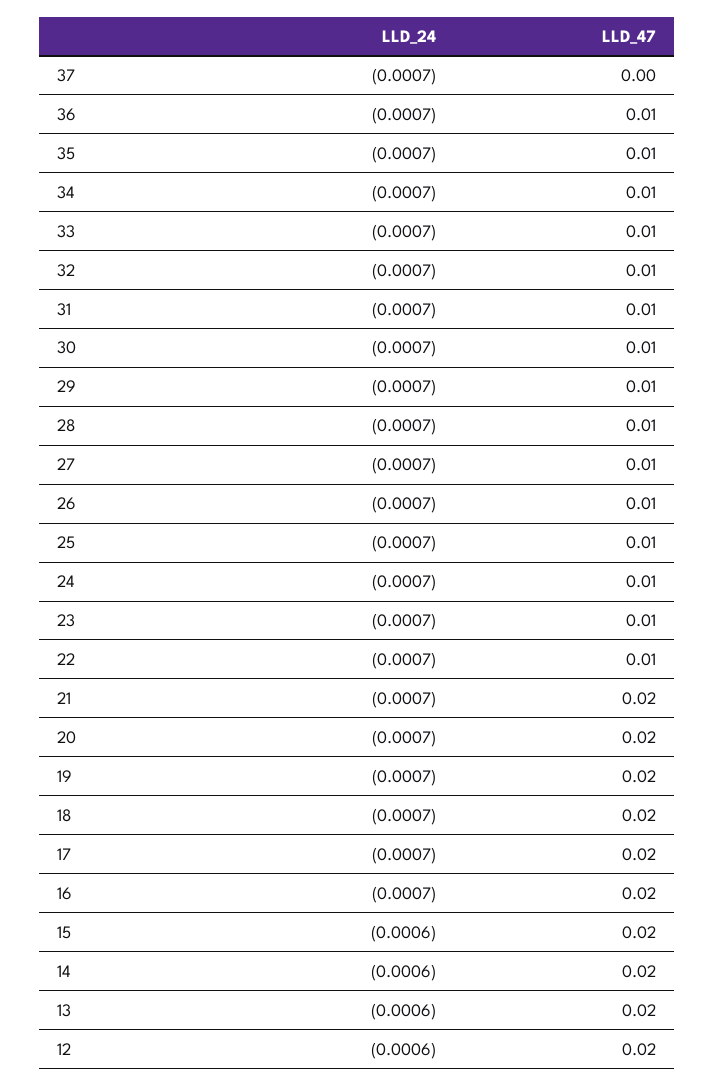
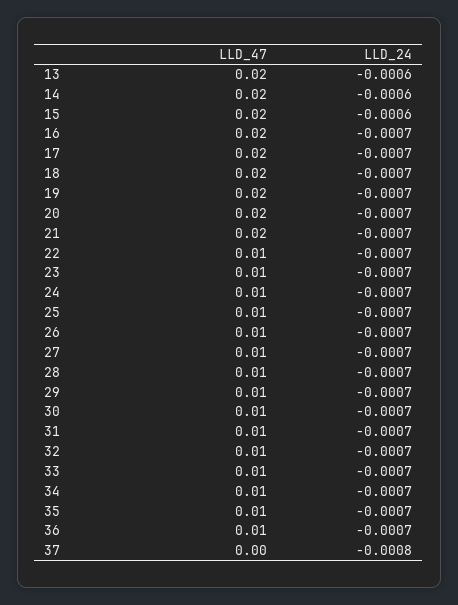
  {
    "LLD_24": {
-     "37": -0.0007,
+     "37": -0.0008,
      "36": -0.0007,
      "35": -0.0007,
      "34": -0.0007,
      "33": -0.0007,
      "32": -0.0007,
      "31": -0.0007,
      "30": -0.0007,
      "29": -0.0007,
      "28": -0.0007,
      "27": -0.0007,
      "26": -0.0007,
      "25": -0.0007,
      "24": -0.0007,
      "23": -0.0007,
      "22": -0.0007,
      "21": -0.0007,
      "20": -0.0007,
      "19": -0.0007,
      "18": -0.0007,
      "17": -0.0007,
      "16": -0.0007,
      "15": -0.0006,
      "14": -0.0006,
-     "13": -0.0006,
+     "13": -0.0006
-     "12": -0.0006
    },
    "LLD_47": {
      "37": 0,
      "36": 0.01,
      "35": 0.01,
      "34": 0.01,
      "33": 0.01,
      "32": 0.01,
      "31": 0.01,
      "30": 0.01,
      "29": 0.01,
      "28": 0.01,
      "27": 0.01,
      "26": 0.01,
      "25": 0.01,
      "24": 0.01,
      "23": 0.01,
      "22": 0.01,
      "21": 0.02,
      "20": 0.02,
      "19": 0.02,
      "18": 0.02,
      "17": 0.02,
      "16": 0.02,
      "15": 0.02,
      "14": 0.02,
-     "13": 0.02,
+     "13": 0.02
-     "12": 0.02
    }
  }

